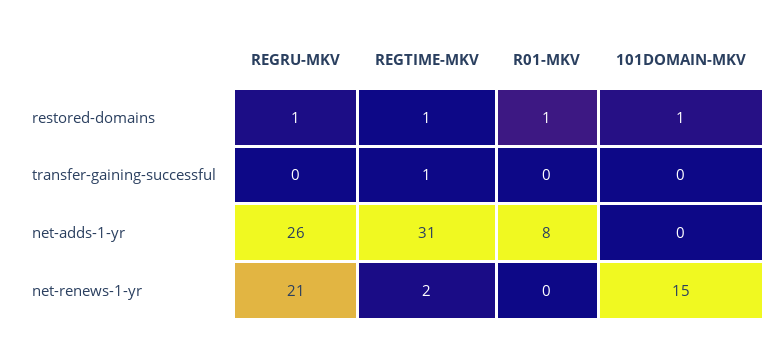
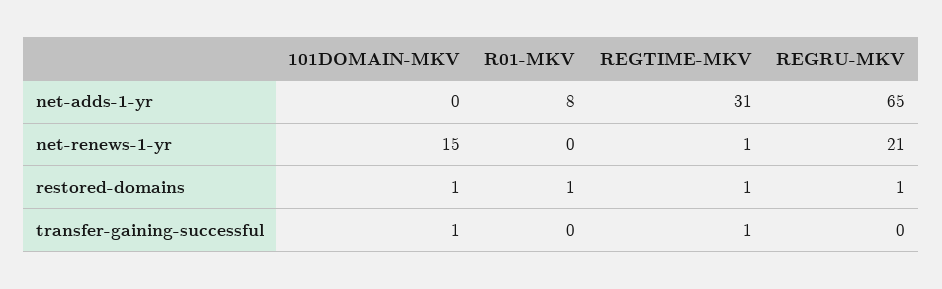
  {
    "REGRU-MKV": {
      "restored-domains": 1,
      "transfer-gaining-successful": 0,
-     "net-adds-1-yr": 26,
+     "net-adds-1-yr": 65,
      "net-renews-1-yr": 21
    },
    "REGTIME-MKV": {
      "restored-domains": 1,
      "transfer-gaining-successful": 1,
      "net-adds-1-yr": 31,
-     "net-renews-1-yr": 2
+     "net-renews-1-yr": 1
    },
    "R01-MKV": {
      "restored-domains": 1,
      "transfer-gaining-successful": 0,
      "net-adds-1-yr": 8,
      "net-renews-1-yr": 0
    },
    "101DOMAIN-MKV": {
      "restored-domains": 1,
-     "transfer-gaining-successful": 0,
+     "transfer-gaining-successful": 1,
      "net-adds-1-yr": 0,
      "net-renews-1-yr": 15
    }
  }

